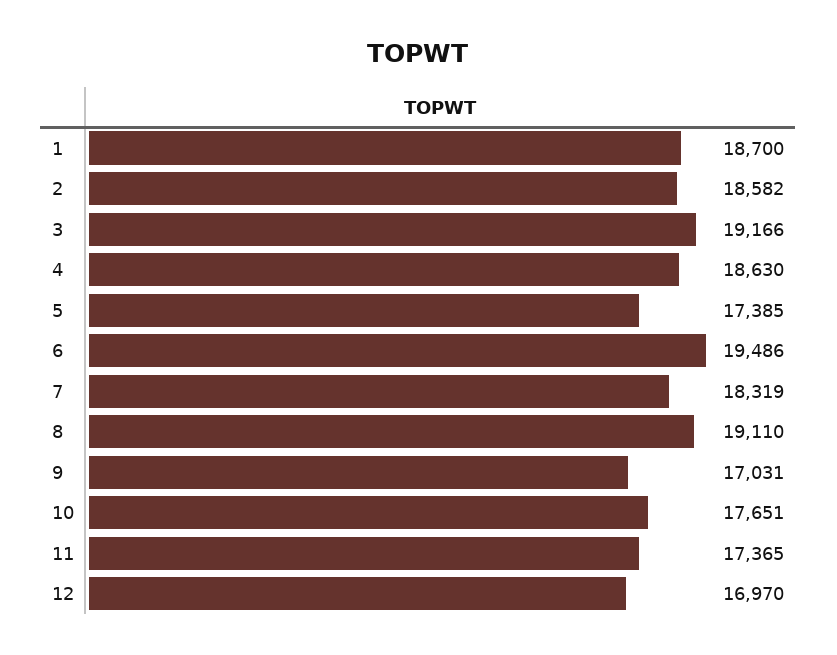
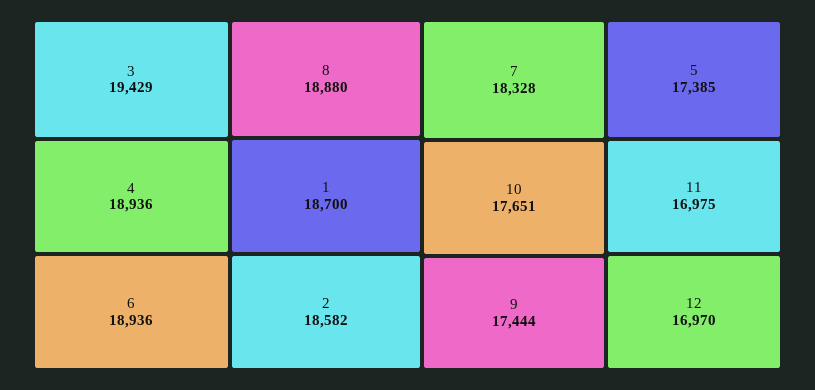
  {
    "1": 18700,
    "2": 18582,
-   "3": 19166,
+   "3": 19429,
-   "4": 18630,
+   "4": 18936,
    "5": 17385,
-   "6": 19486,
+   "6": 18936,
-   "7": 18319,
+   "7": 18328,
-   "8": 19110,
+   "8": 18880,
-   "9": 17031,
+   "9": 17444,
    "10": 17651,
-   "11": 17365,
+   "11": 16975,
    "12": 16970
  }

